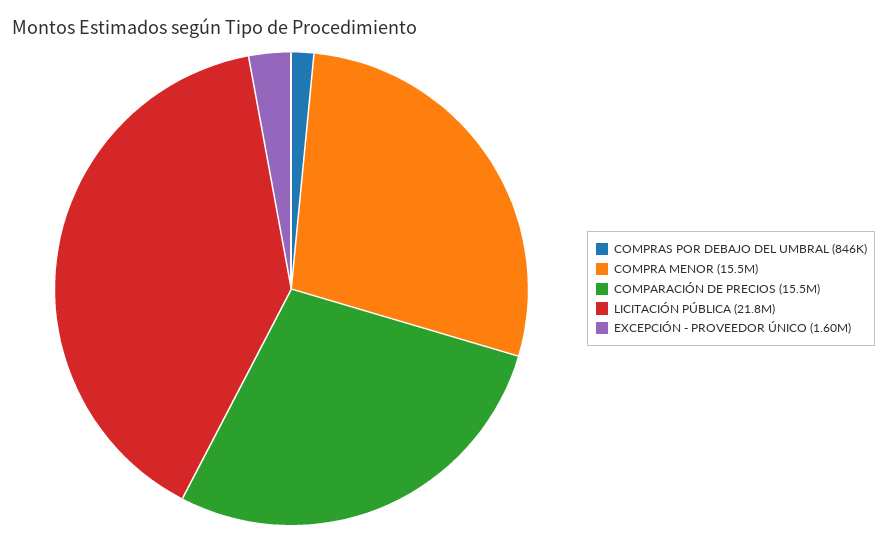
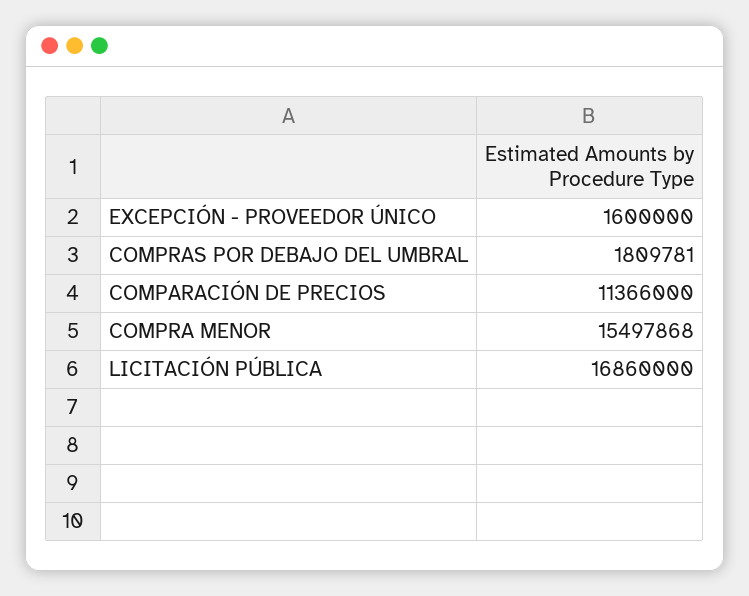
  {
-   "COMPRAS POR DEBAJO DEL UMBRAL": 846000,
+   "COMPRAS POR DEBAJO DEL UMBRAL": 1809781,
    "COMPRA MENOR": 15497868,
-   "COMPARACIÓN DE PRECIOS": 15500000,
+   "COMPARACIÓN DE PRECIOS": 11366000,
-   "LICITACIÓN PÚBLICA": 21800000,
+   "LICITACIÓN PÚBLICA": 16860000,
    "EXCEPCIÓN - PROVEEDOR ÚNICO": 1600000
  }

